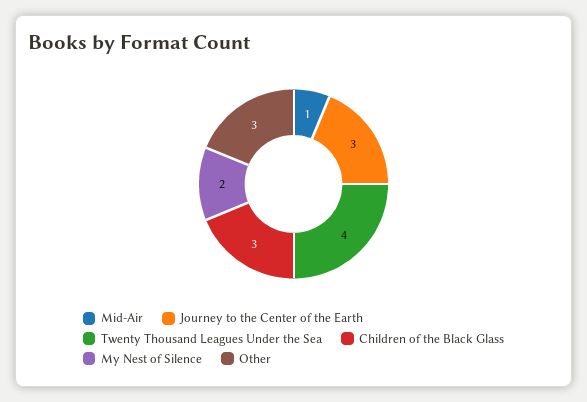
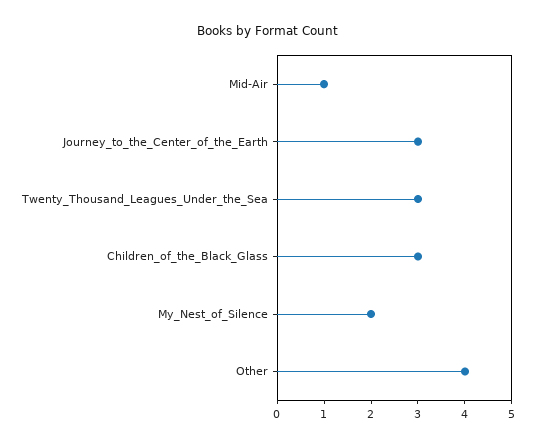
  {
    "Mid-Air": 1,
    "Journey to the Center of the Earth": 3,
-   "Twenty Thousand Leagues Under the Sea": 4,
+   "Twenty Thousand Leagues Under the Sea": 3,
    "Children of the Black Glass": 3,
    "My Nest of Silence": 2,
-   "Other": 3
+   "Other": 4
  }

